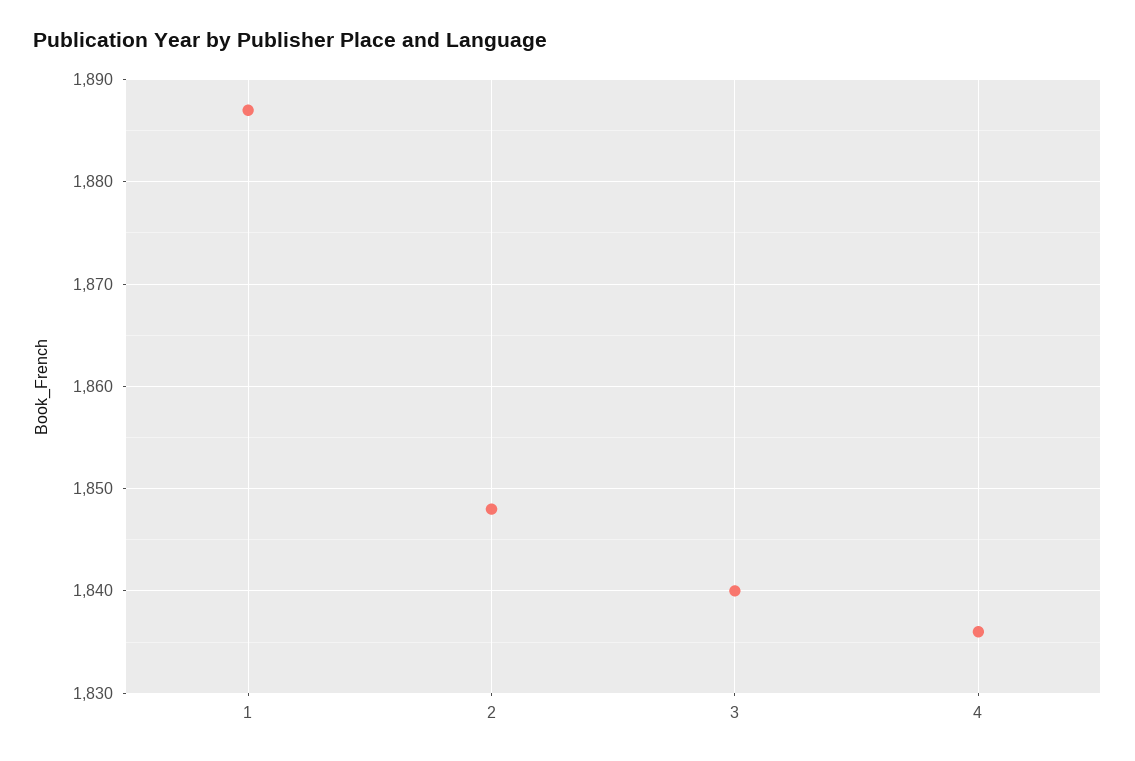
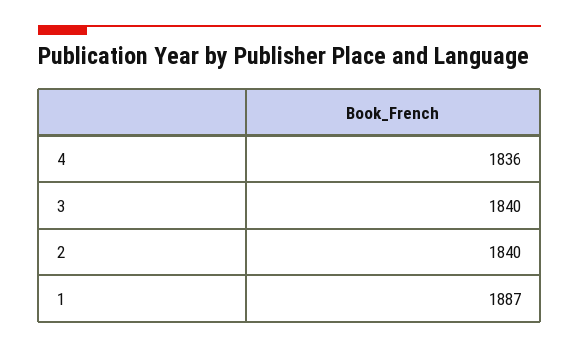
  {
    "1": 1887,
-   "2": 1848,
+   "2": 1840,
    "3": 1840,
    "4": 1836
  }

